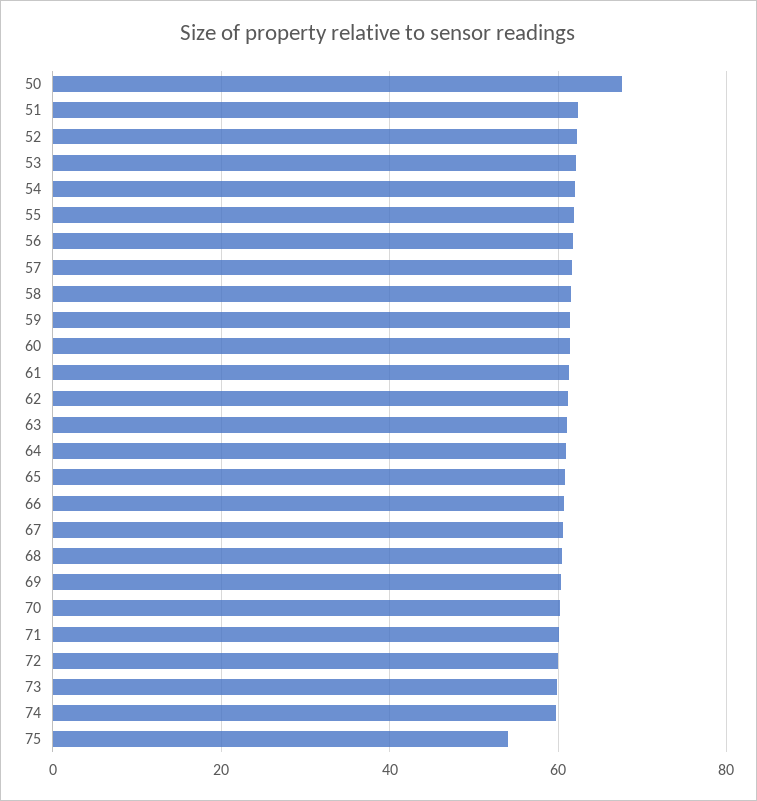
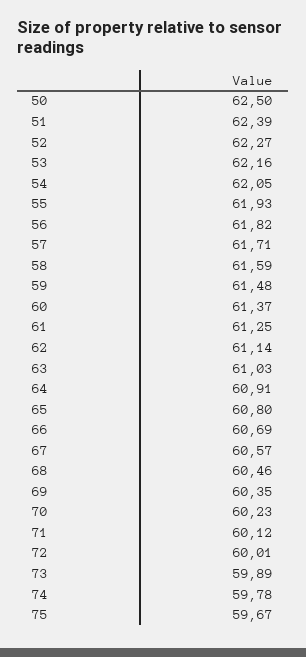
  {
-   "50": 68,
+   "50": 62.5,
    "51": 62.39,
    "52": 62.27,
    "53": 62.16,
    "54": 62.05,
    "55": 61.93,
    "56": 61.82,
    "57": 61.71,
    "58": 61.59,
    "59": 61.48,
    "60": 61.37,
    "61": 61.25,
    "62": 61.14,
    "63": 61.03,
    "64": 60.91,
    "65": 60.8,
    "66": 60.69,
    "67": 60.57,
    "68": 60.46,
    "69": 60.35,
    "70": 60.23,
    "71": 60.12,
    "72": 60.01,
    "73": 59.89,
    "74": 59.78,
-   "75": 54
+   "75": 59.67
  }

